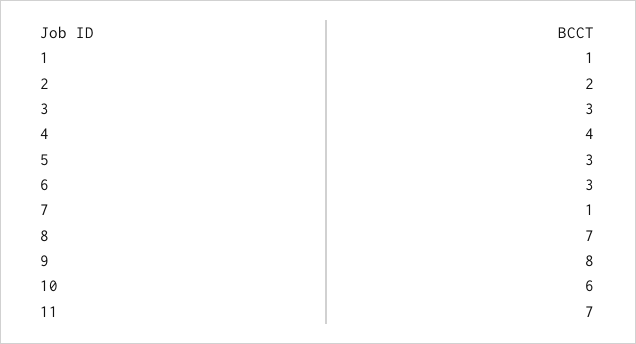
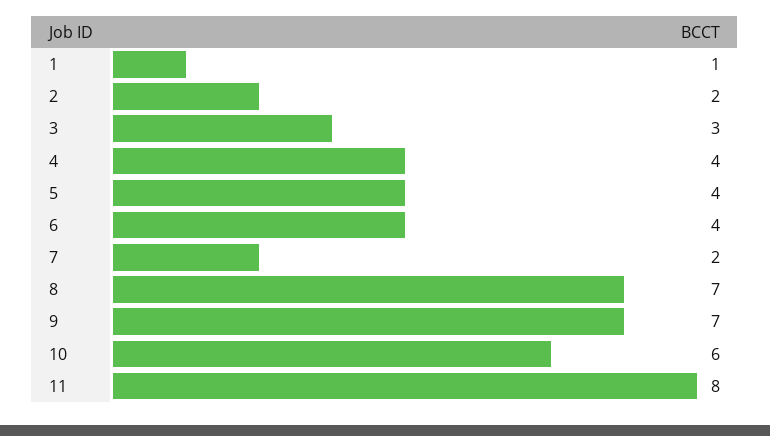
  {
    "1": 1,
    "2": 2,
    "3": 3,
    "4": 4,
-   "5": 3,
+   "5": 4,
-   "6": 3,
+   "6": 4,
-   "7": 1,
+   "7": 2,
    "8": 7,
-   "9": 8,
+   "9": 7,
    "10": 6,
-   "11": 7
+   "11": 8
  }

